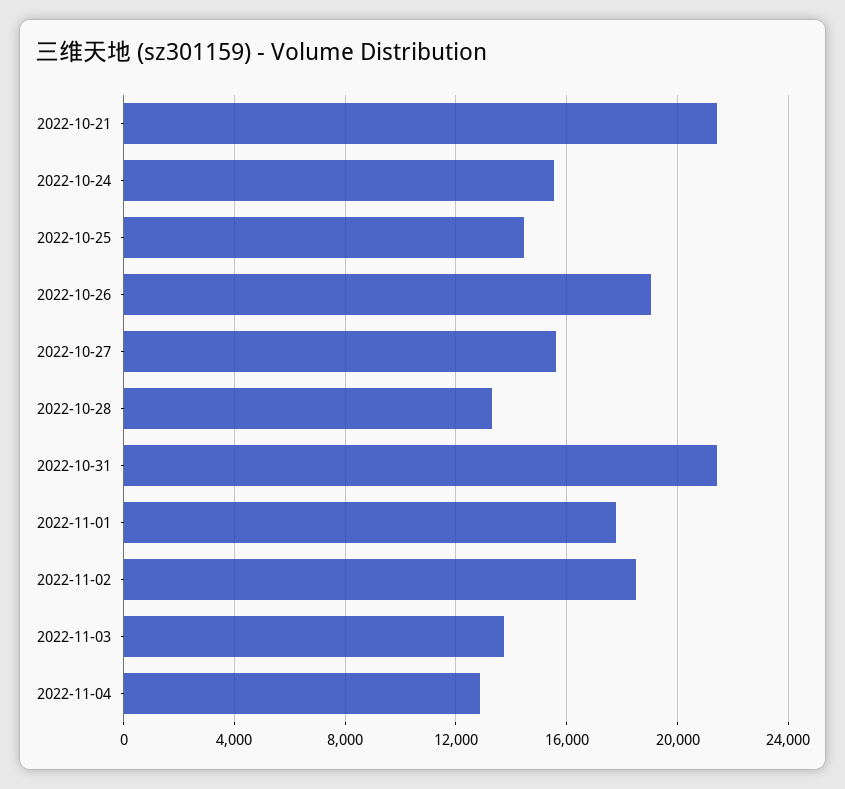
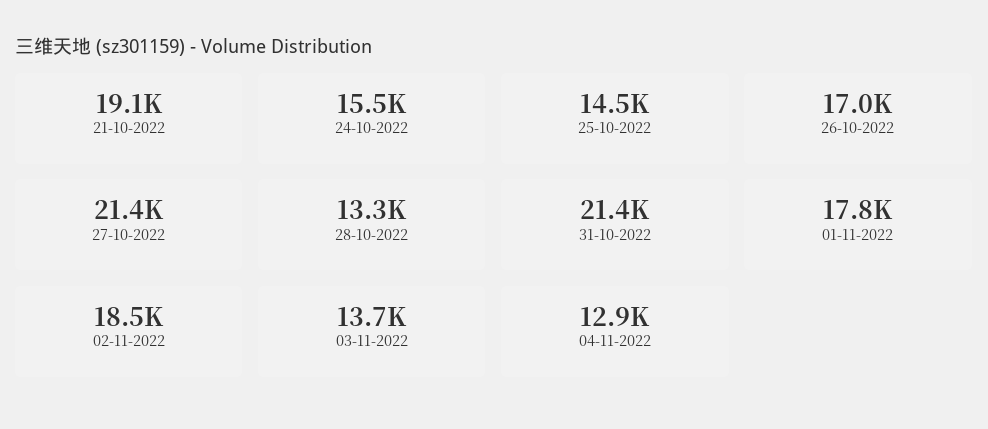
  {
-   "2022-10-21": 21500,
+   "2022-10-21": 19100,
    "2022-10-24": 15500,
    "2022-10-25": 14500,
-   "2022-10-26": 19000,
+   "2022-10-26": 17000,
-   "2022-10-27": 15500,
+   "2022-10-27": 21400,
    "2022-10-28": 13300,
    "2022-10-31": 21400,
    "2022-11-01": 17800,
    "2022-11-02": 18500,
    "2022-11-03": 13700,
    "2022-11-04": 12900
  }

